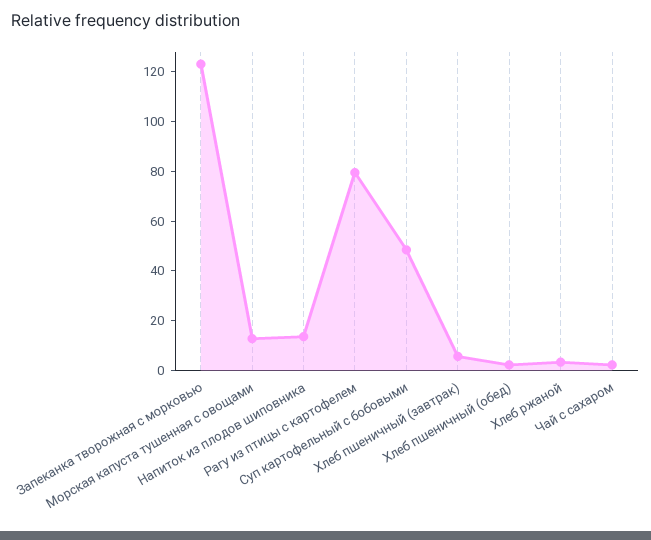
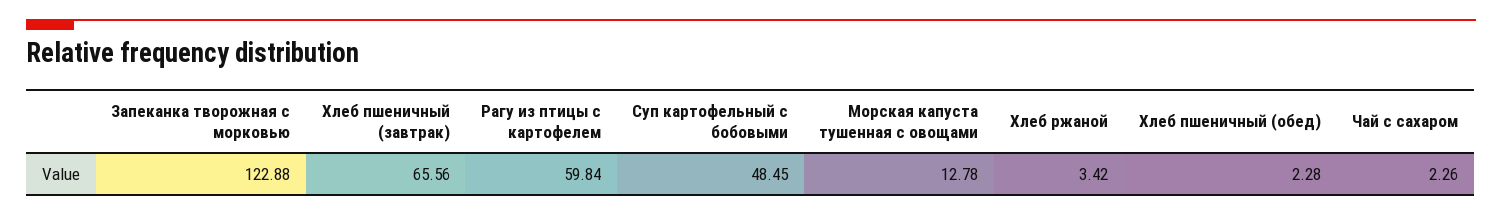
  {
    "Запеканка творожная с морковью": 122.88,
    "Морская капуста тушенная с овощами": 12.78,
-   "Напиток из плодов шиповника": 15,
-   "Рагу из птицы с картофелем": 80,
+   "Рагу из птицы с картофелем": 59.84,
    "Суп картофельный с бобовыми": 48.45,
-   "Хлеб пшеничный (завтрак)": 5,
+   "Хлеб пшеничный (завтрак)": 65.56,
    "Хлеб пшеничный (обед)": 2.28,
    "Хлеб ржаной": 3.42,
    "Чай с сахаром": 2.26
  }

